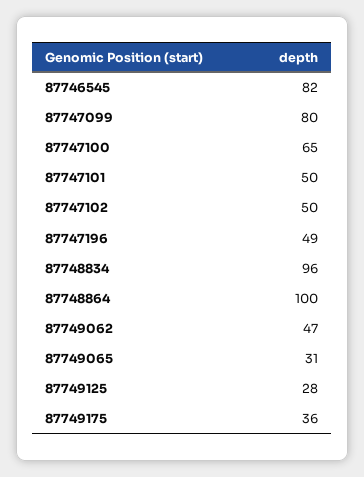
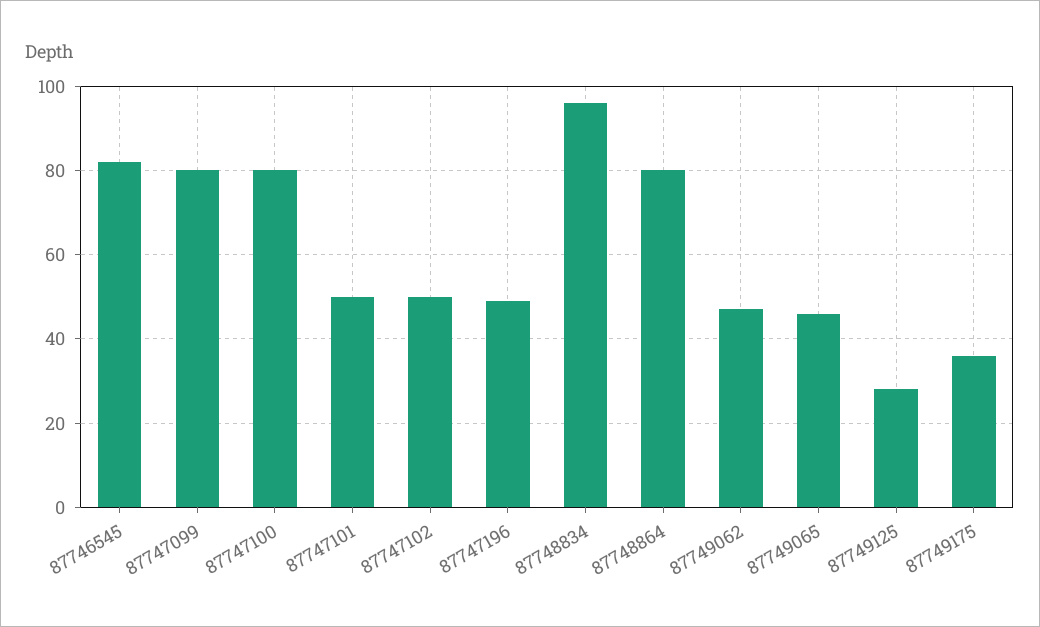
  {
    "87746545": 82,
    "87747099": 80,
-   "87747100": 65,
+   "87747100": 80,
    "87747101": 50,
    "87747102": 50,
    "87747196": 49,
    "87748834": 96,
-   "87748864": 100,
+   "87748864": 80,
    "87749062": 47,
-   "87749065": 31,
+   "87749065": 45,
    "87749125": 28,
    "87749175": 36
  }

